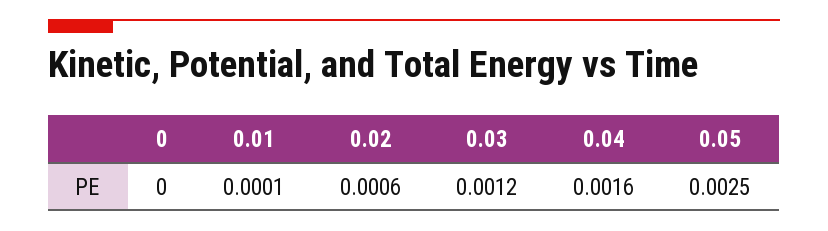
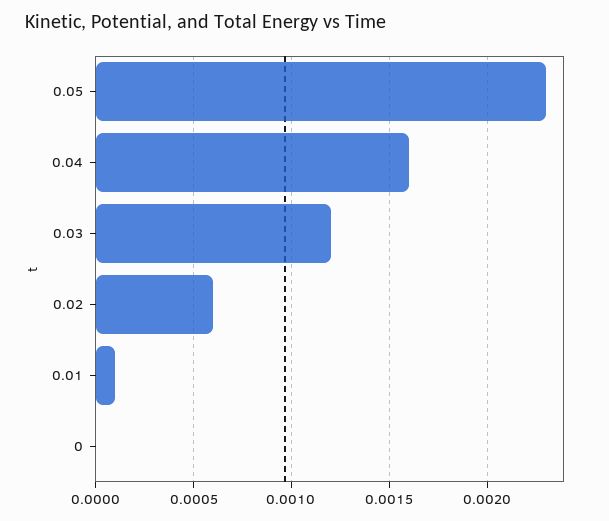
  {
    "0": 0,
    "0.01": 0.0001,
    "0.02": 0.0006,
    "0.03": 0.0012,
    "0.04": 0.0016,
-   "0.05": 0.0025
+   "0.05": 0.0023
  }

